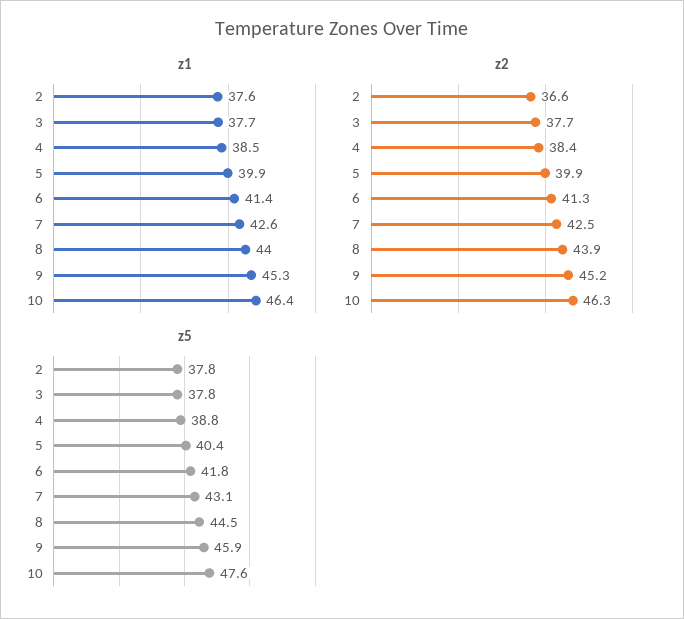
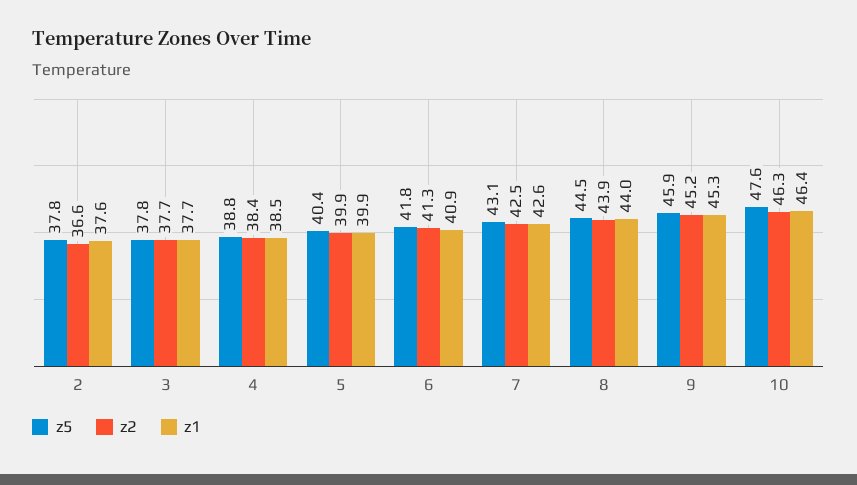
  {
    "z1": {
      "2": 37.6,
      "3": 37.7,
      "4": 38.5,
      "5": 39.9,
-     "6": 41.4,
+     "6": 40.9,
      "7": 42.6,
      "8": 44,
      "9": 45.3,
      "10": 46.4
    },
    "z2": {
      "2": 36.6,
      "3": 37.7,
      "4": 38.4,
      "5": 39.9,
      "6": 41.3,
      "7": 42.5,
      "8": 43.9,
      "9": 45.2,
      "10": 46.3
    },
    "z5": {
      "2": 37.8,
      "3": 37.8,
      "4": 38.8,
      "5": 40.4,
      "6": 41.8,
      "7": 43.1,
      "8": 44.5,
      "9": 45.9,
      "10": 47.6
    }
  }

